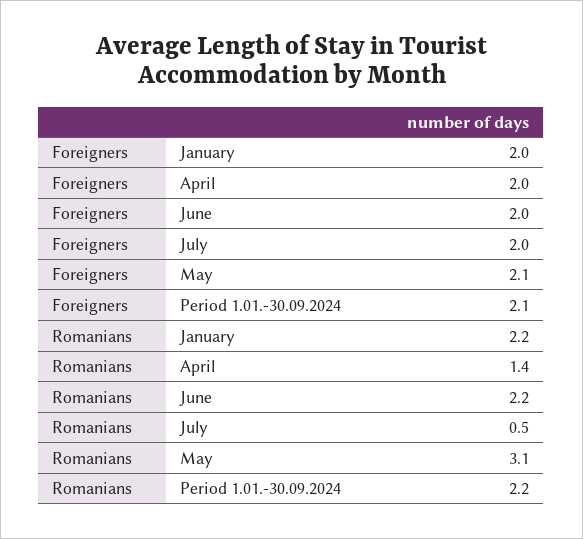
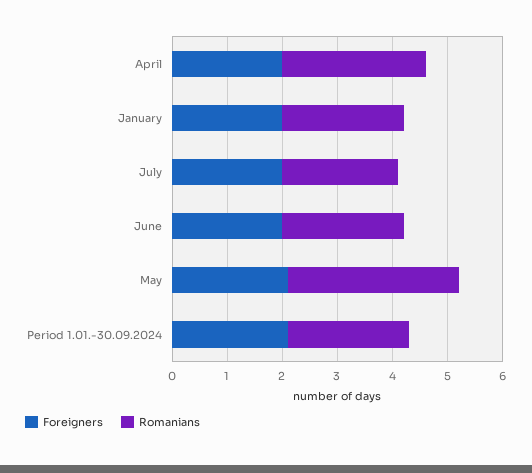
  {
    "Foreigners": {
      "January": 2,
      "April": 2,
      "June": 2,
      "July": 2,
      "May": 2.1,
      "Period 1.01.-30.09.2024": 2.1
    },
    "Romanians": {
      "January": 2.2,
-     "April": 1.4,
+     "April": 2.5,
      "June": 2.2,
-     "July": 0.5,
+     "July": 2,
      "May": 3.1,
      "Period 1.01.-30.09.2024": 2.2
    }
  }

